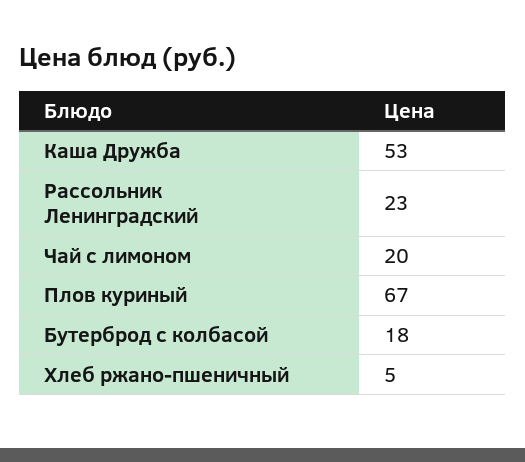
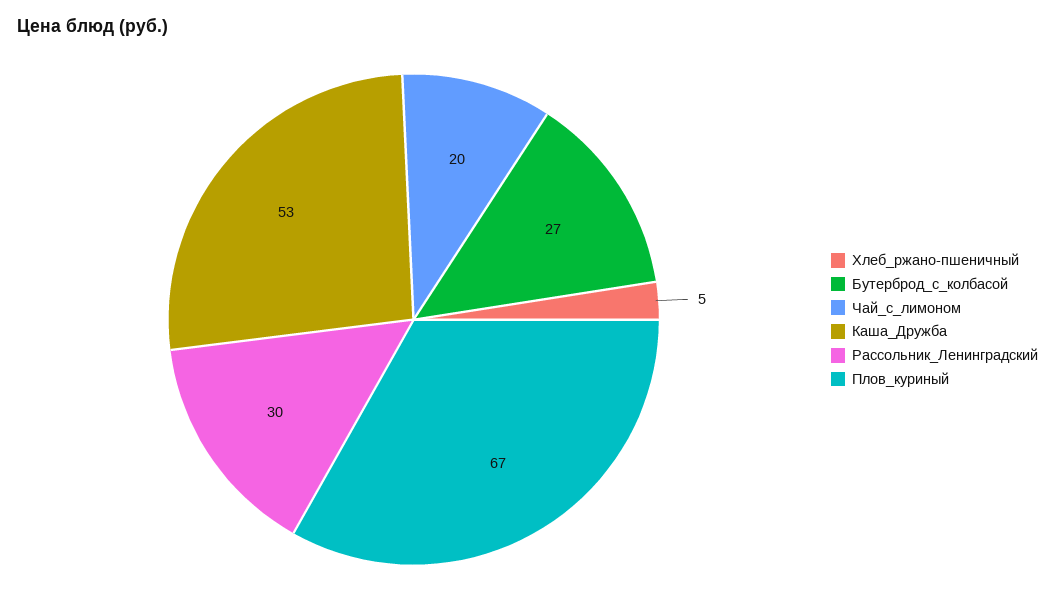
  {
    "Каша Дружба": 53,
-   "Рассольник Ленинградский": 23,
+   "Рассольник Ленинградский": 30,
    "Чай с лимоном": 20,
    "Плов куриный": 67,
-   "Бутерброд с колбасой": 18,
+   "Бутерброд с колбасой": 27,
    "Хлеб ржано-пшеничный": 5
  }

